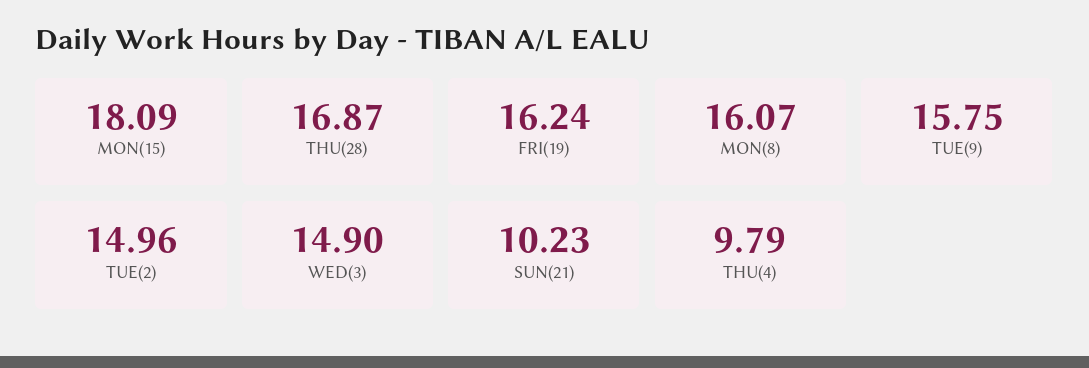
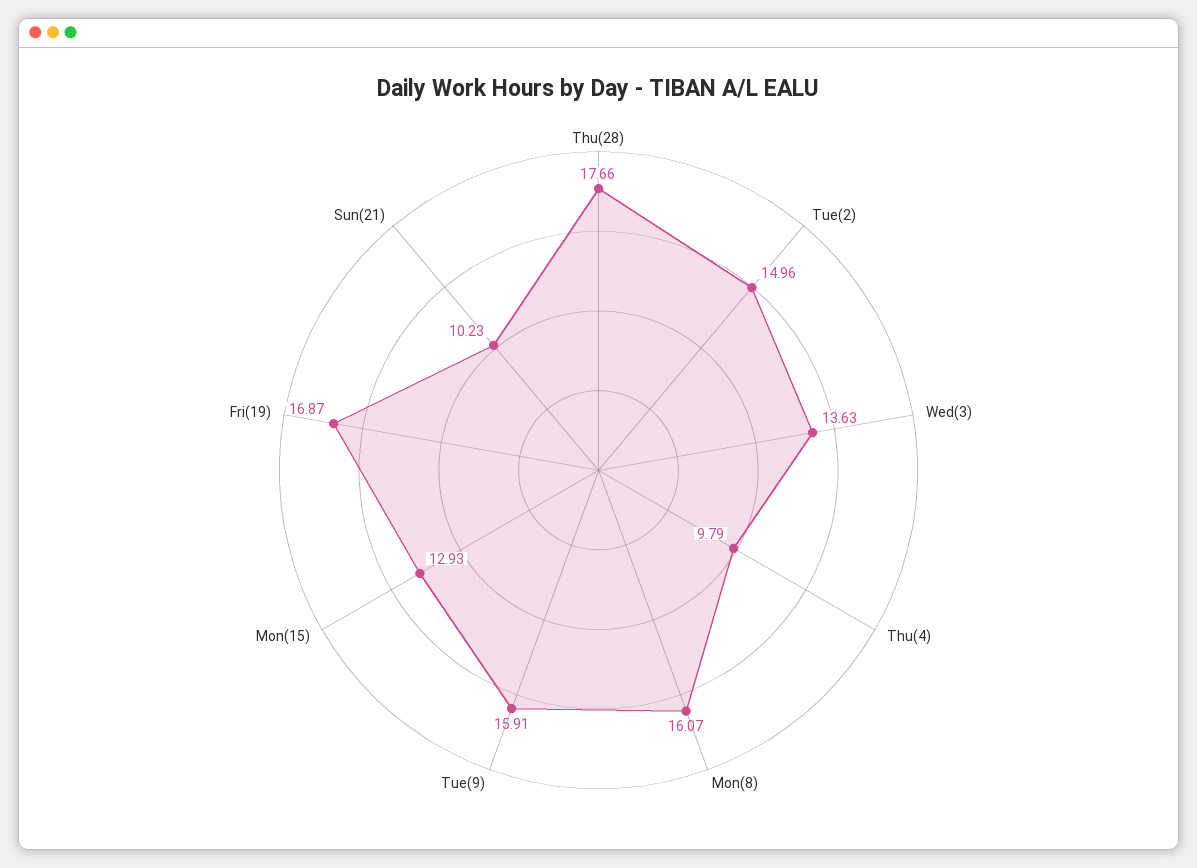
  {
-   "MON(15)": 18.09,
+   "MON(15)": 12.93,
-   "THU(28)": 16.87,
+   "THU(28)": 17.66,
-   "FRI(19)": 16.24,
+   "FRI(19)": 16.87,
    "MON(8)": 16.07,
-   "TUE(9)": 15.75,
+   "TUE(9)": 15.91,
    "TUE(2)": 14.96,
-   "WED(3)": 14.9,
+   "WED(3)": 13.63,
    "SUN(21)": 10.23,
    "THU(4)": 9.79
  }

